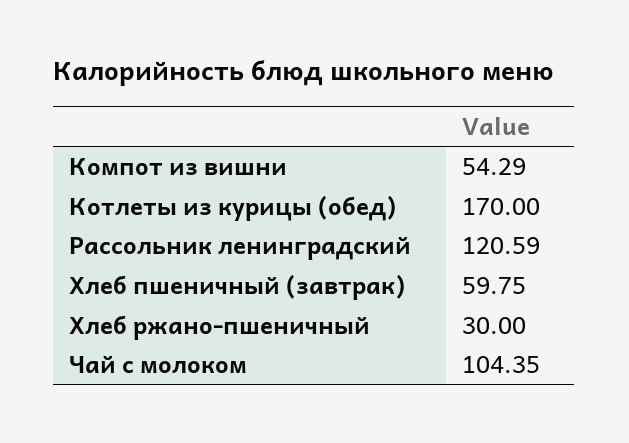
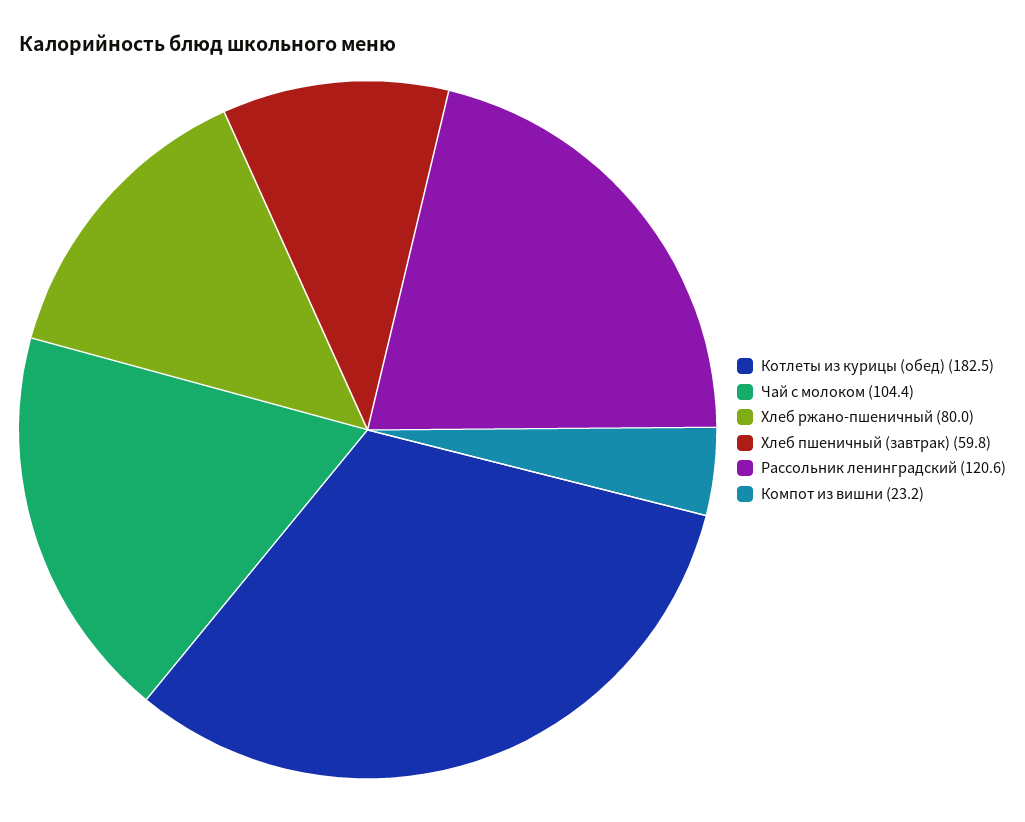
  {
-   "Компот из вишни": 54.29,
+   "Компот из вишни": 23.2,
-   "Котлеты из курицы (обед)": 170,
+   "Котлеты из курицы (обед)": 182.5,
    "Рассольник ленинградский": 120.59,
    "Хлеб пшеничный (завтрак)": 59.75,
-   "Хлеб ржано-пшеничный": 30,
+   "Хлеб ржано-пшеничный": 80,
    "Чай с молоком": 104.35
  }

